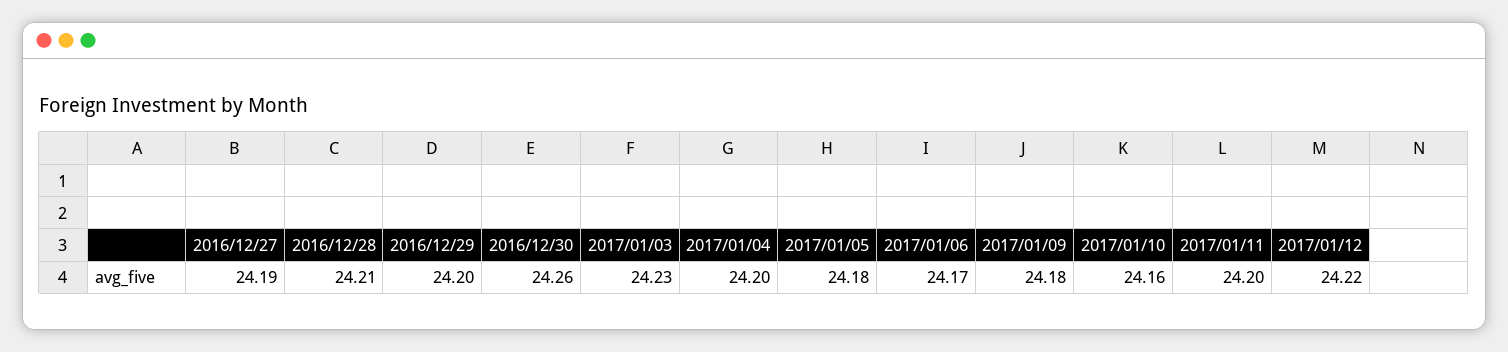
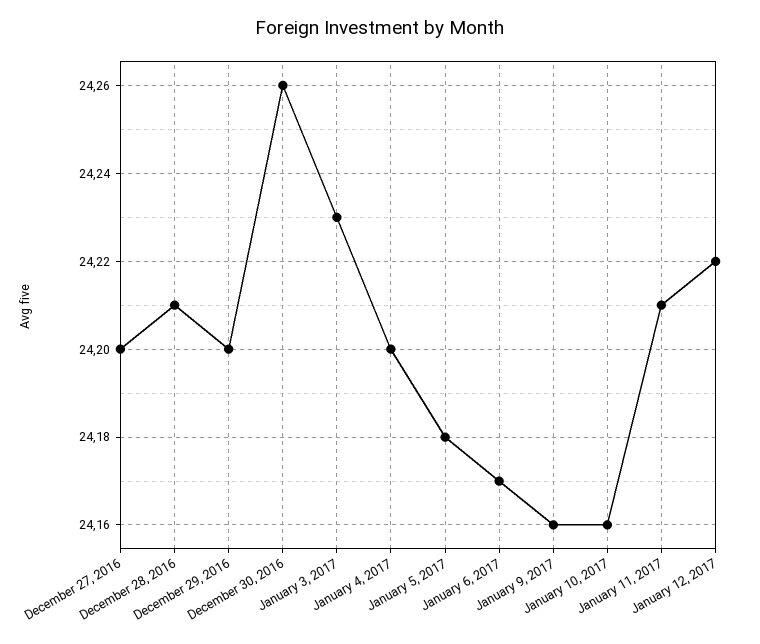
  {
-   "2016/12/27": 24.19,
+   "2016/12/27": 24.2,
    "2016/12/28": 24.21,
    "2016/12/29": 24.2,
    "2016/12/30": 24.26,
    "2017/01/03": 24.23,
    "2017/01/04": 24.2,
    "2017/01/05": 24.18,
    "2017/01/06": 24.17,
-   "2017/01/09": 24.18,
+   "2017/01/09": 24.16,
    "2017/01/10": 24.16,
-   "2017/01/11": 24.2,
+   "2017/01/11": 24.21,
    "2017/01/12": 24.22
  }

